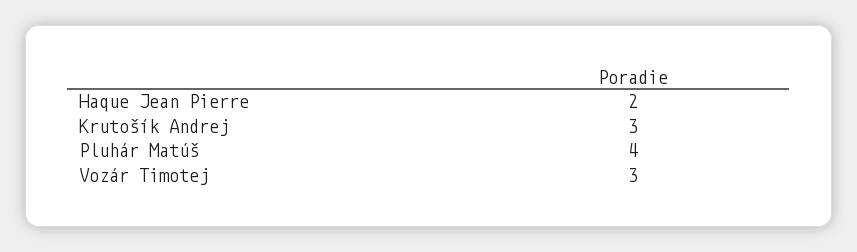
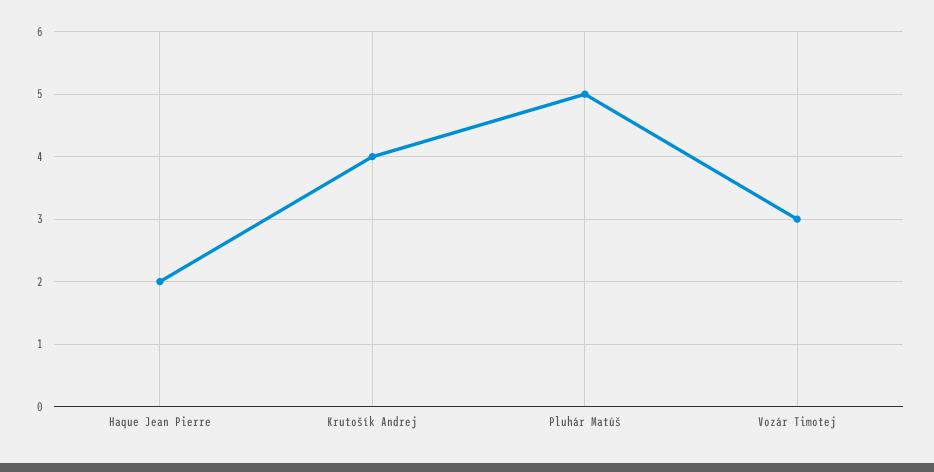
  {
    "Haque Jean Pierre": 2,
-   "Krutošík Andrej": 3,
+   "Krutošík Andrej": 4,
-   "Pluhár Matúš": 4,
+   "Pluhár Matúš": 5,
    "Vozár Timotej": 3
  }

